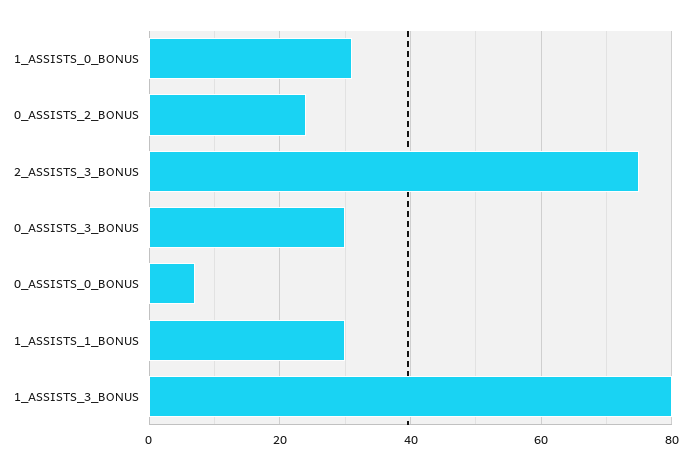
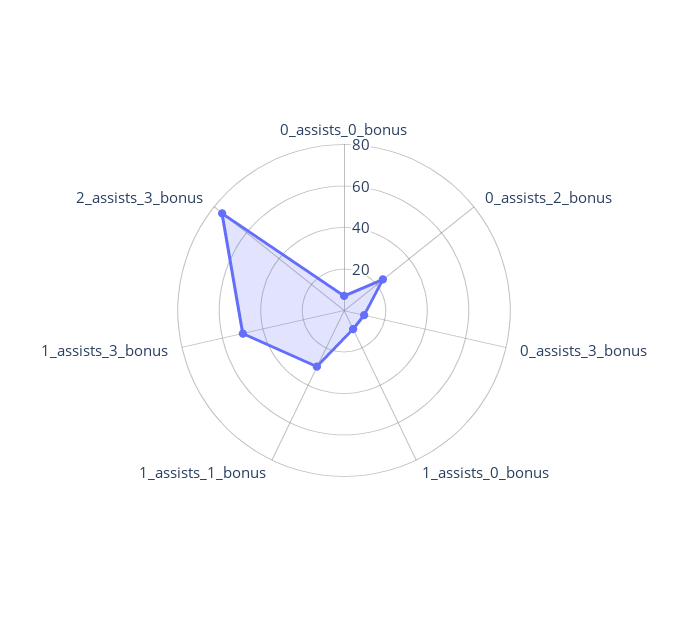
  {
-   "1_ASSISTS_0_BONUS": 30,
+   "1_ASSISTS_0_BONUS": 10,
    "0_ASSISTS_2_BONUS": 25,
    "2_ASSISTS_3_BONUS": 75,
-   "0_ASSISTS_3_BONUS": 30,
+   "0_ASSISTS_3_BONUS": 10,
    "0_ASSISTS_0_BONUS": 5,
    "1_ASSISTS_1_BONUS": 30,
-   "1_ASSISTS_3_BONUS": 80
+   "1_ASSISTS_3_BONUS": 50
  }

